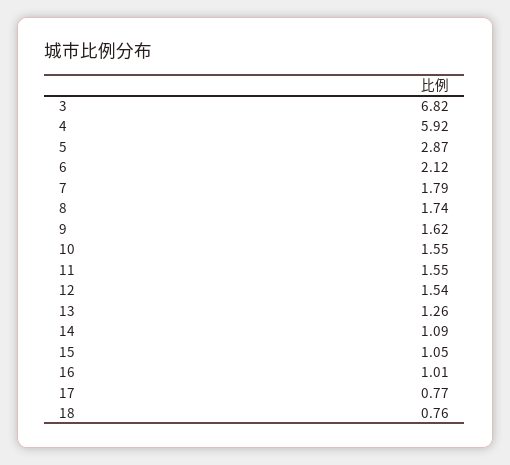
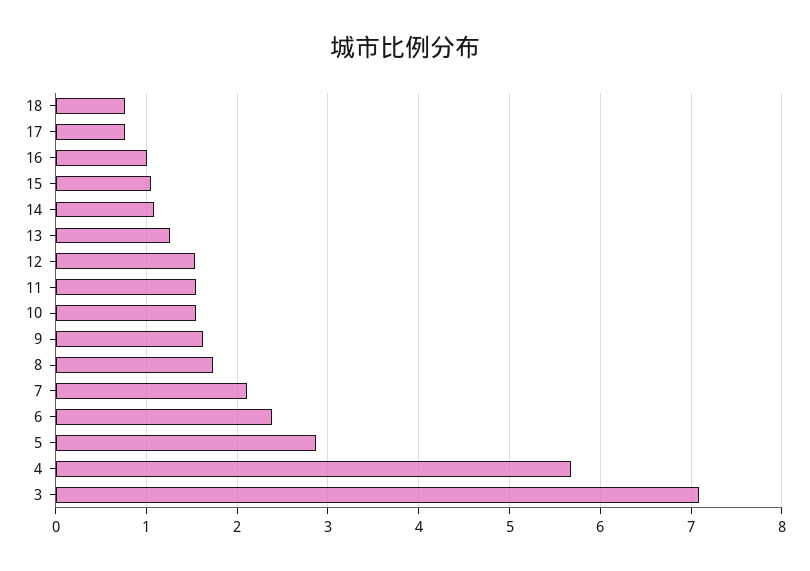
  {
-   "3": 6.82,
+   "3": 7.1,
-   "4": 5.92,
+   "4": 5.7,
    "5": 2.87,
-   "6": 2.12,
+   "6": 2.4,
-   "7": 1.79,
+   "7": 2.1,
    "8": 1.74,
    "9": 1.62,
    "10": 1.55,
    "11": 1.55,
    "12": 1.54,
    "13": 1.26,
    "14": 1.09,
    "15": 1.05,
    "16": 1.01,
    "17": 0.77,
    "18": 0.76
  }

